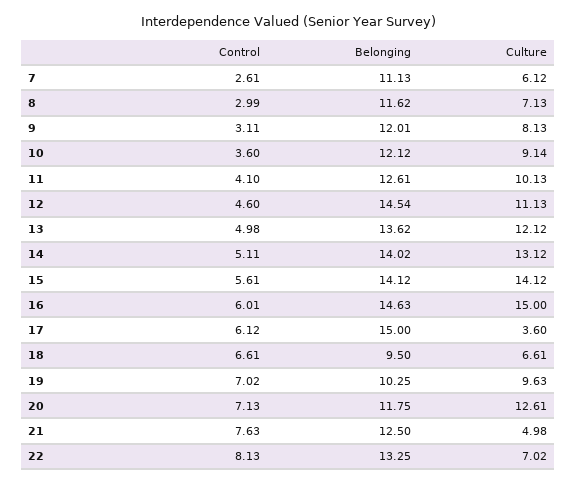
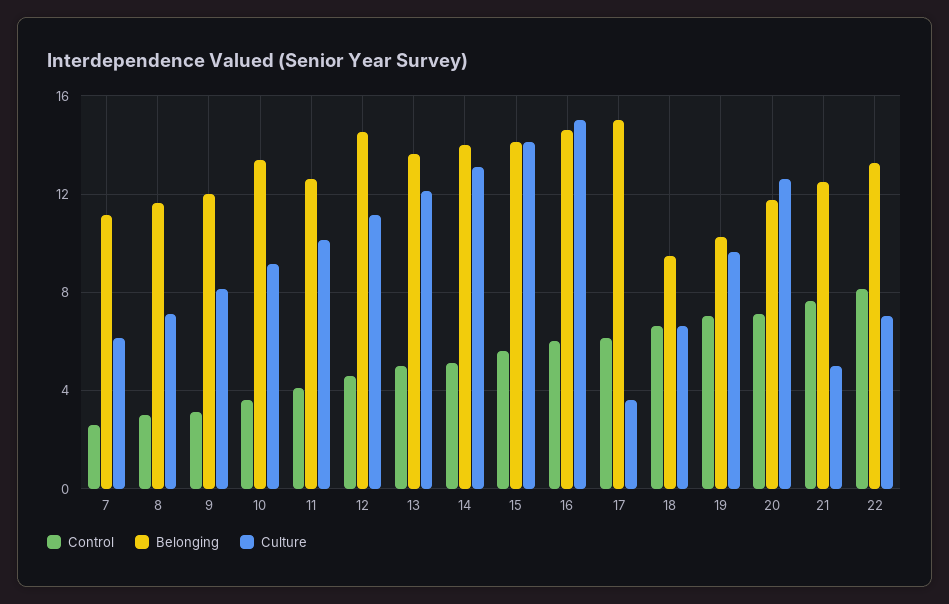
  {
    "Control": {
      "7": 2.61,
      "8": 2.99,
      "9": 3.11,
      "10": 3.6,
      "11": 4.1,
      "12": 4.6,
      "13": 4.98,
      "14": 5.11,
      "15": 5.61,
      "16": 6.01,
      "17": 6.12,
      "18": 6.61,
      "19": 7.02,
      "20": 7.13,
      "21": 7.63,
      "22": 8.13
    },
    "Belonging": {
      "7": 11.13,
      "8": 11.62,
      "9": 12.01,
-     "10": 12.12,
+     "10": 13.5,
      "11": 12.61,
      "12": 14.54,
      "13": 13.62,
      "14": 14.02,
      "15": 14.12,
      "16": 14.63,
      "17": 15,
      "18": 9.5,
      "19": 10.25,
      "20": 11.75,
      "21": 12.5,
      "22": 13.25
    },
    "Culture": {
      "7": 6.12,
      "8": 7.13,
      "9": 8.13,
      "10": 9.14,
      "11": 10.13,
      "12": 11.13,
      "13": 12.12,
      "14": 13.12,
      "15": 14.12,
      "16": 15,
      "17": 3.6,
      "18": 6.61,
      "19": 9.63,
      "20": 12.61,
      "21": 4.98,
      "22": 7.02
    }
  }

